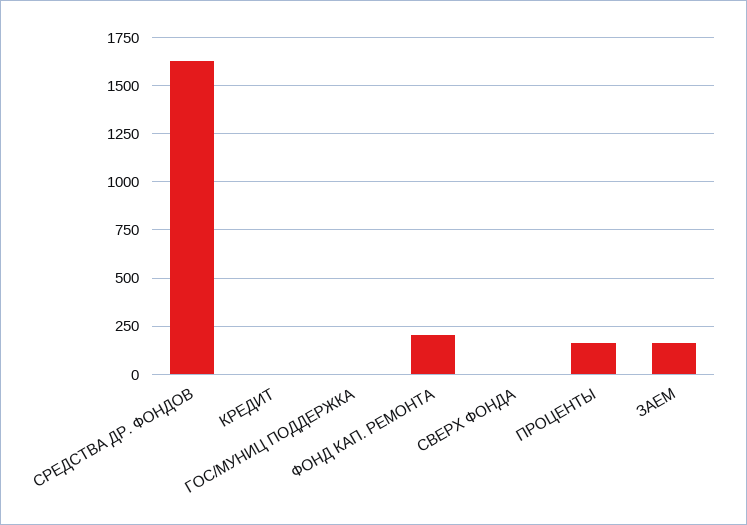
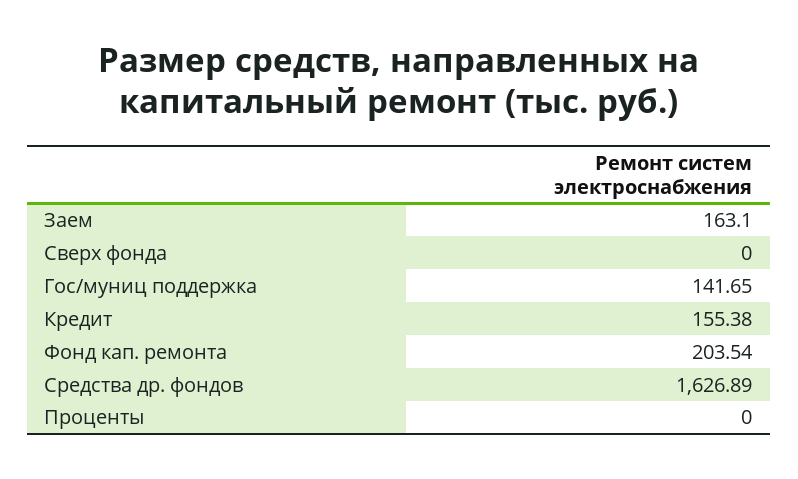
  {
    "СРЕДСТВА ДР. ФОНДОВ": 1626.89,
-   "КРЕДИТ": 0,
+   "КРЕДИТ": 155.38,
-   "ГОС/МУНИЦ ПОДДЕРЖКА": 0,
+   "ГОС/МУНИЦ ПОДДЕРЖКА": 141.65,
    "ФОНД КАП. РЕМОНТА": 203.54,
    "СВЕРХ ФОНДА": 0,
-   "ПРОЦЕНТЫ": 150,
+   "ПРОЦЕНТЫ": 0,
    "ЗАЕМ": 163.1
  }

